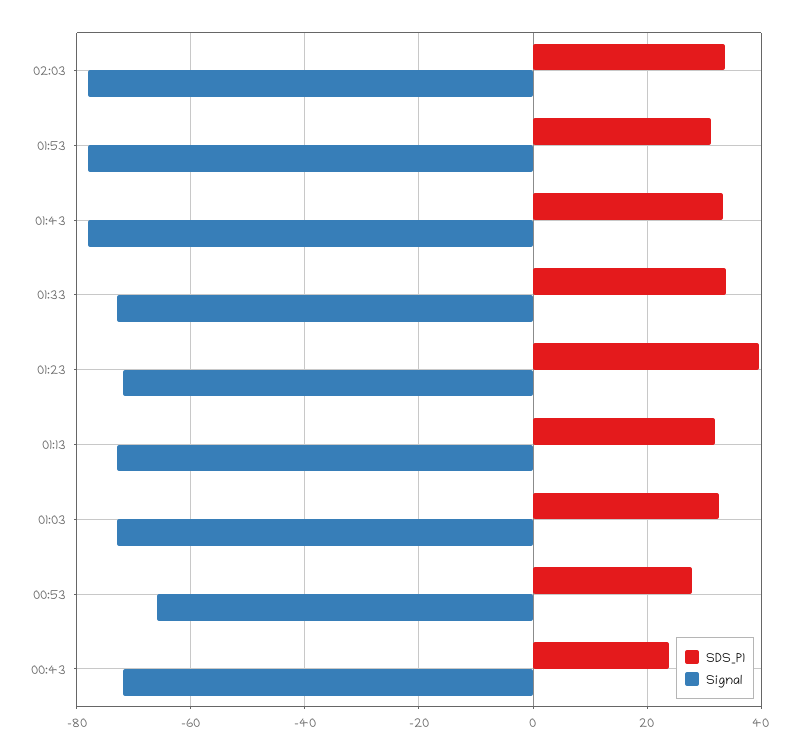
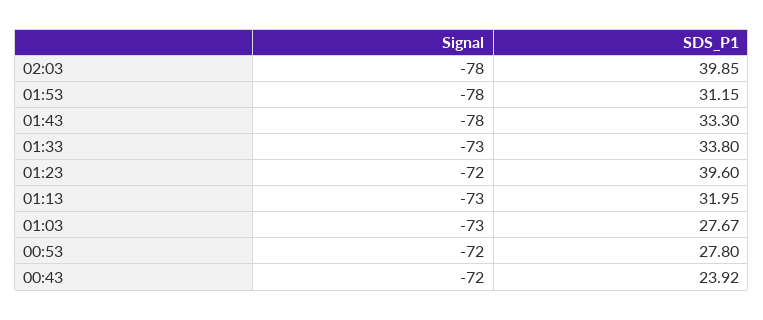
  {
    "SDS_P1": {
-     "02:03": 34,
+     "02:03": 39.85,
      "01:53": 31.15,
      "01:43": 33.3,
      "01:33": 33.8,
      "01:23": 39.6,
      "01:13": 31.95,
-     "01:03": 32,
+     "01:03": 27.67,
      "00:53": 27.8,
      "00:43": 23.92
    },
    "Signal": {
      "02:03": -78,
      "01:53": -78,
      "01:43": -78,
      "01:33": -73,
      "01:23": -72,
      "01:13": -73,
      "01:03": -73,
-     "00:53": -66,
+     "00:53": -72,
      "00:43": -72
    }
  }

